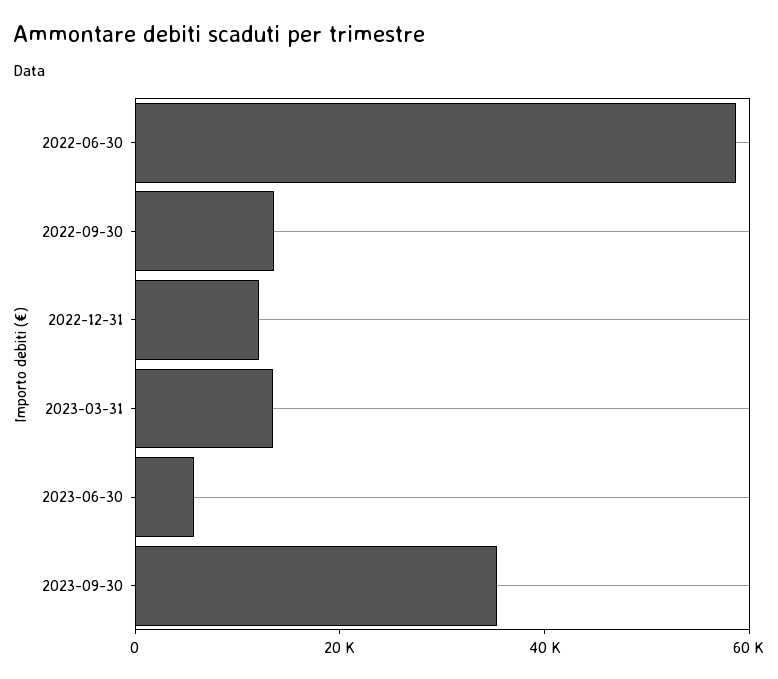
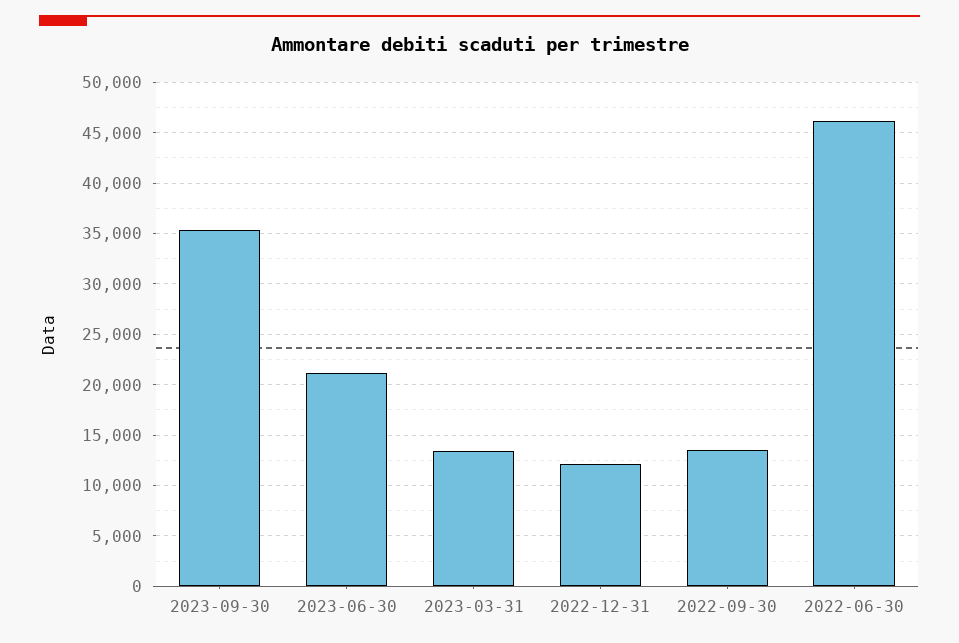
  {
-   "2022-06-30": 60000,
+   "2022-06-30": 46000,
    "2022-09-30": 14000,
    "2022-12-31": 12000,
    "2023-03-31": 13000,
-   "2023-06-30": 5000,
+   "2023-06-30": 21000,
    "2023-09-30": 35000
  }

